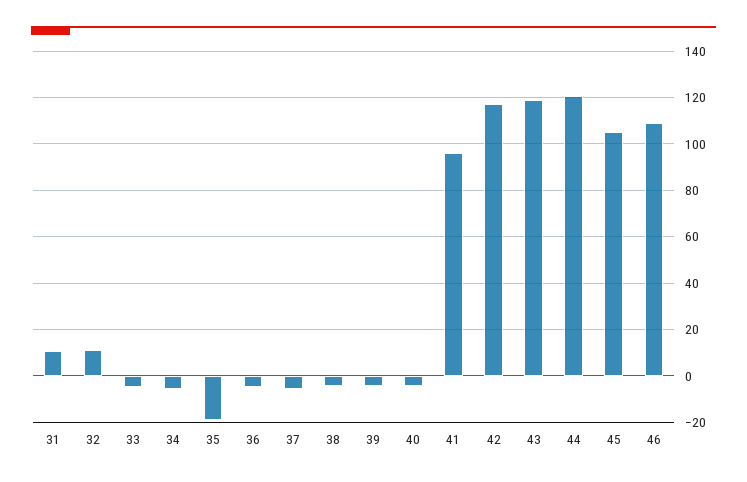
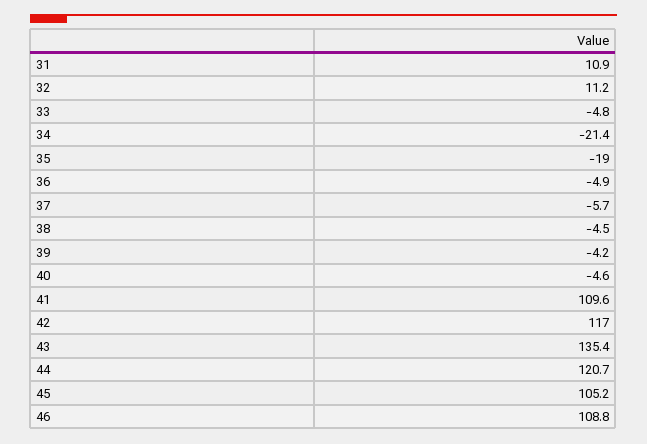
  {
    "31": 10.9,
    "32": 11.2,
    "33": -4.8,
-   "34": -5,
+   "34": -21.4,
    "35": -19,
    "36": -4.9,
    "37": -5.7,
    "38": -4.5,
    "39": -4.2,
    "40": -4.6,
-   "41": 95,
+   "41": 109.6,
    "42": 117,
-   "43": 120,
+   "43": 135.4,
    "44": 120.7,
    "45": 105.2,
    "46": 108.8
  }

